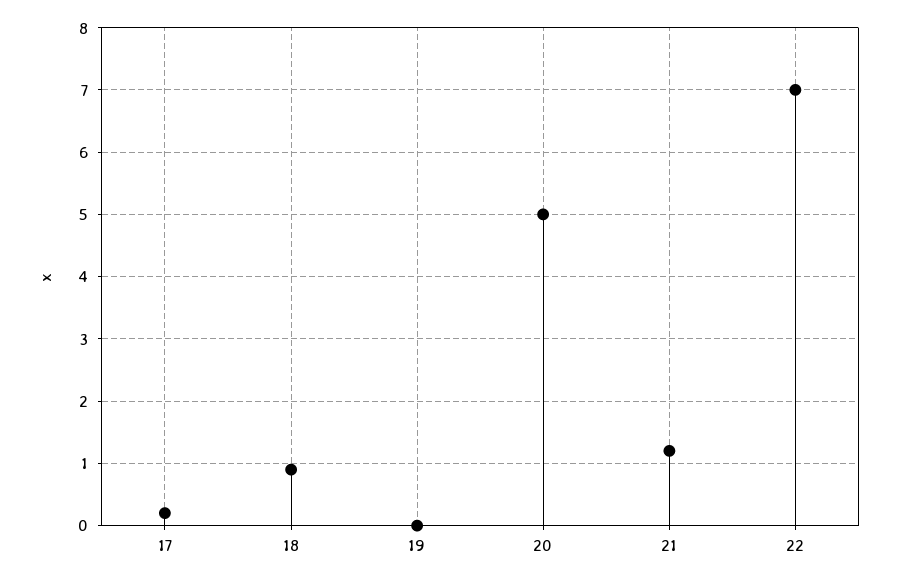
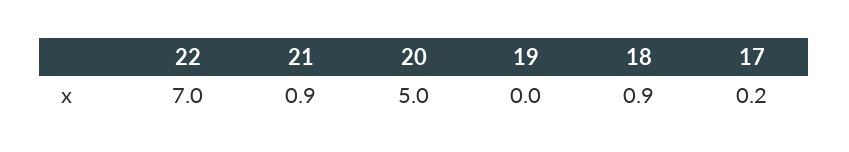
  {
    "17": 0.2,
    "18": 0.9,
    "19": 0,
    "20": 5,
-   "21": 1.2,
+   "21": 0.9,
    "22": 7
  }

